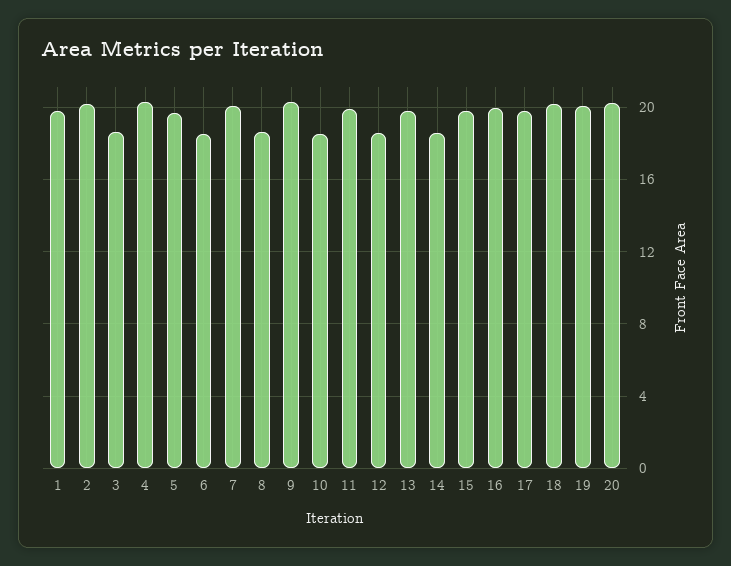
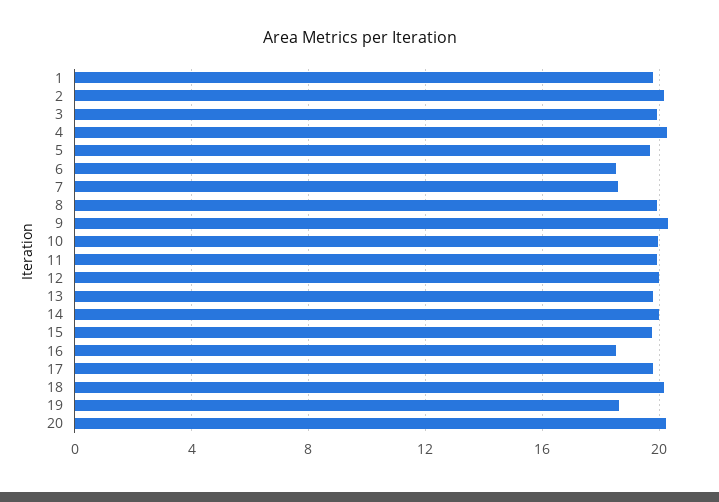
  {
    "1": 20,
    "2": 20,
-   "3": 18.5,
+   "3": 20,
    "4": 20.5,
    "5": 19.5,
    "6": 18.5,
-   "7": 20,
+   "7": 18.5,
-   "8": 18.5,
+   "8": 20,
    "9": 20.5,
-   "10": 18.5,
+   "10": 20,
    "11": 20,
-   "12": 18.5,
+   "12": 20,
    "13": 20,
-   "14": 18.5,
+   "14": 20,
    "15": 20,
-   "16": 20,
+   "16": 18.5,
    "17": 20,
    "18": 20,
-   "19": 20,
+   "19": 18.5,
    "20": 20
  }

